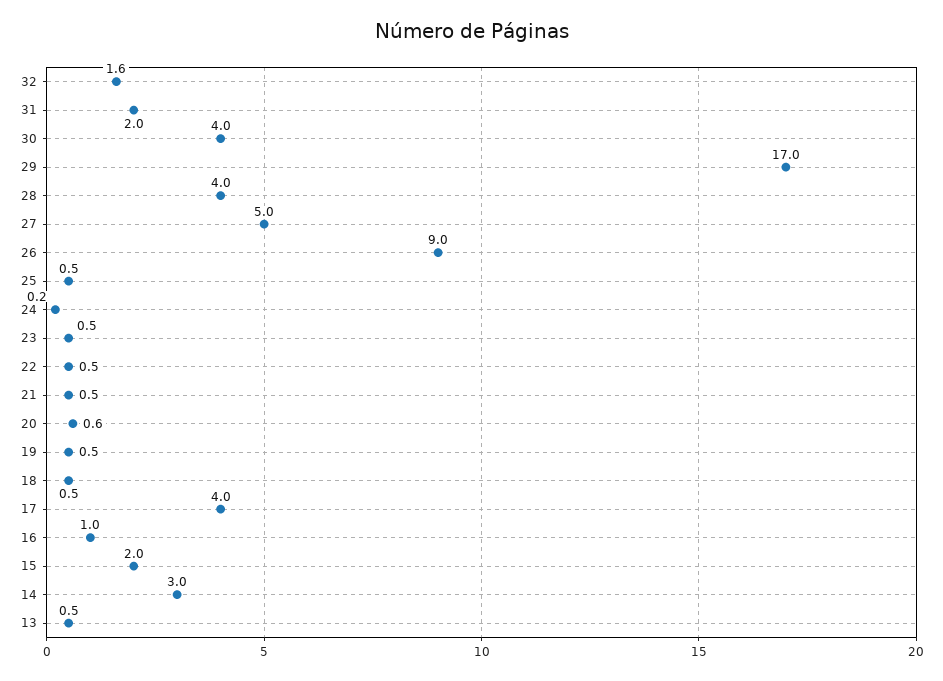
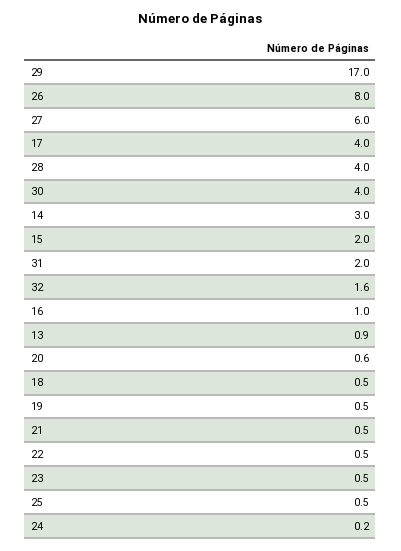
  {
    "32": 1.6,
    "31": 2,
    "30": 4,
    "29": 17,
    "28": 4,
-   "27": 5,
+   "27": 6,
-   "26": 9,
+   "26": 8,
    "25": 0.5,
    "24": 0.2,
    "23": 0.5,
    "22": 0.5,
    "21": 0.5,
    "20": 0.6,
    "19": 0.5,
    "18": 0.5,
    "17": 4,
    "16": 1,
    "15": 2,
    "14": 3,
-   "13": 0.5
+   "13": 0.9
  }

